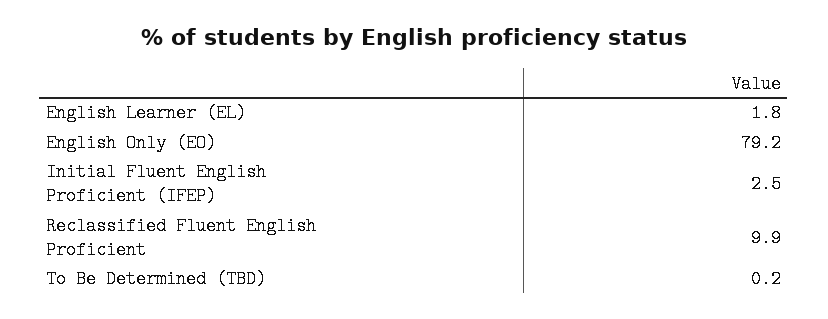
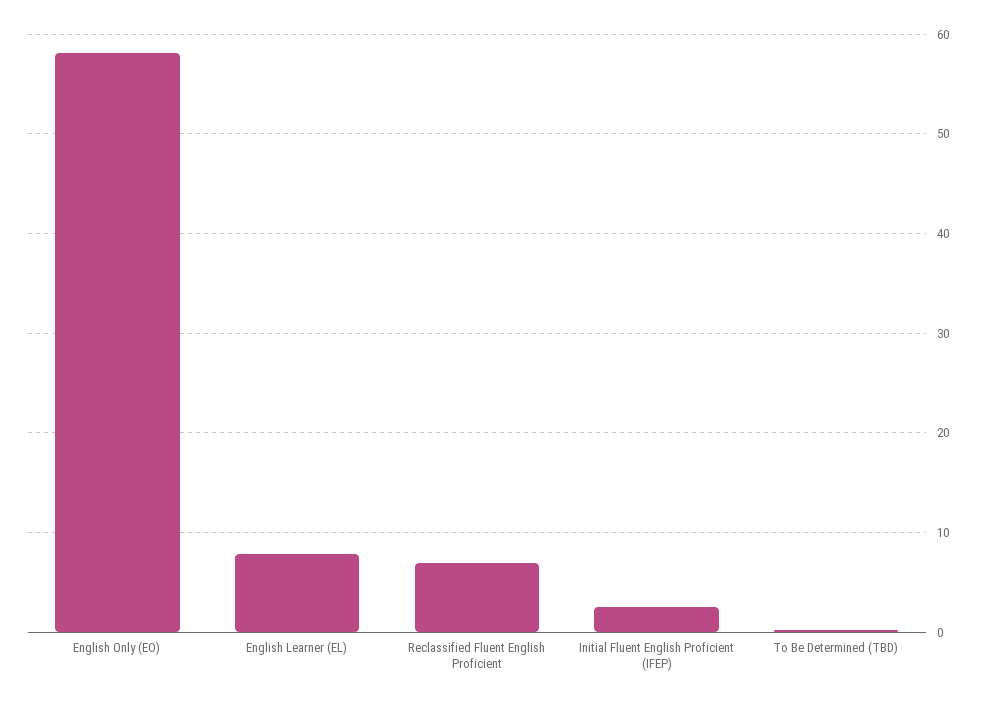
  {
-   "English Learner (EL)": 1.8,
+   "English Learner (EL)": 8,
-   "English Only (EO)": 79.2,
+   "English Only (EO)": 58,
    "Initial Fluent English Proficient (IFEP)": 2.5,
-   "Reclassified Fluent English Proficient": 9.9,
+   "Reclassified Fluent English Proficient": 7,
    "To Be Determined (TBD)": 0.2
  }

